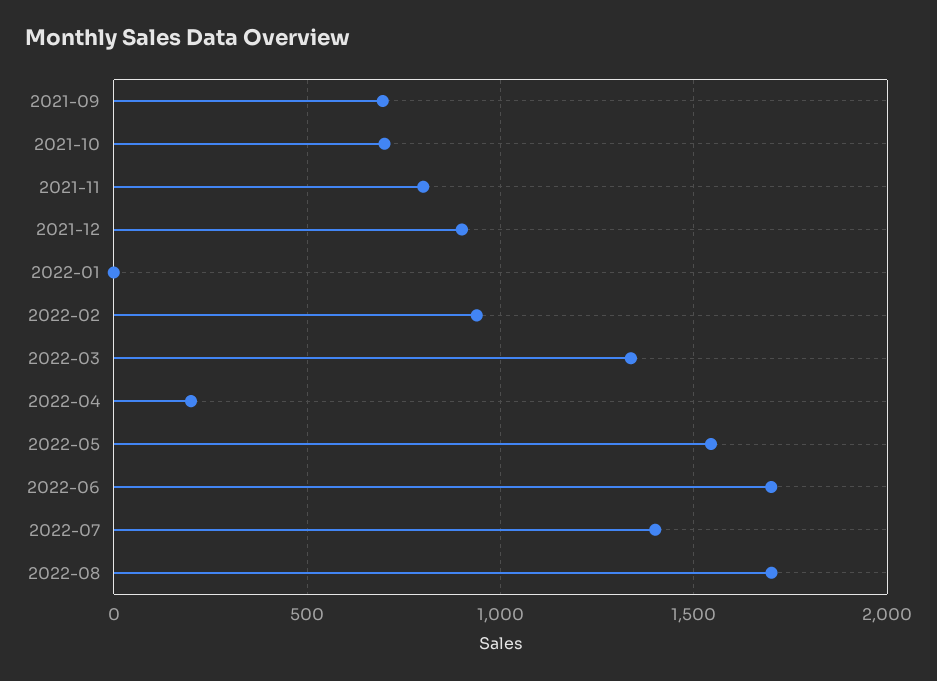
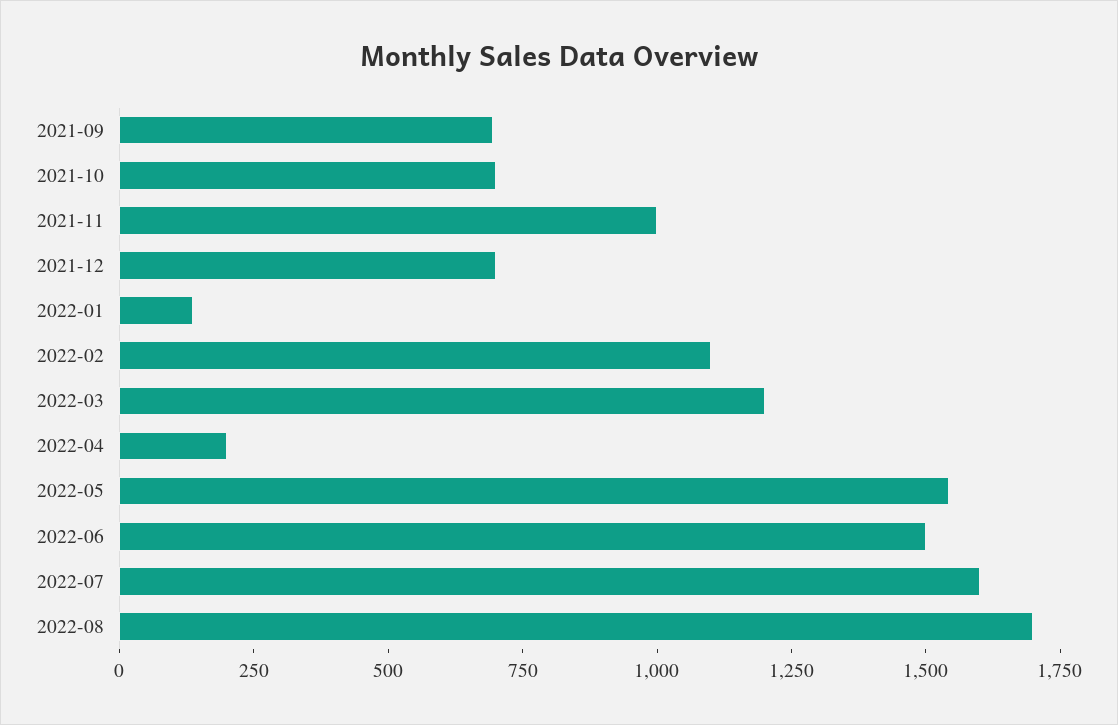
  {
    "2021-09": 700,
    "2021-10": 700,
-   "2021-11": 800,
+   "2021-11": 1000,
-   "2021-12": 900,
+   "2021-12": 700,
-   "2022-01": 0,
+   "2022-01": 150,
-   "2022-02": 950,
+   "2022-02": 1100,
-   "2022-03": 1350,
+   "2022-03": 1200,
    "2022-04": 200,
    "2022-05": 1550,
-   "2022-06": 1700,
+   "2022-06": 1500,
-   "2022-07": 1400,
+   "2022-07": 1600,
    "2022-08": 1700
  }

